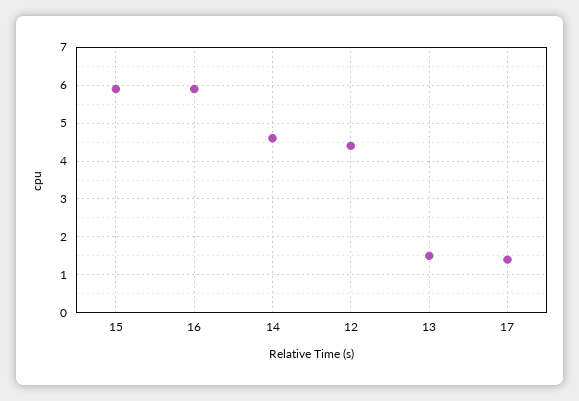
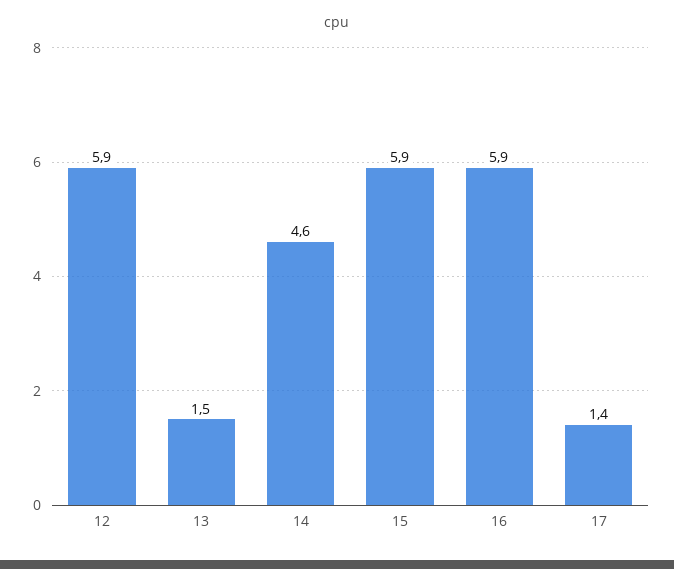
  {
    "15": 5.9,
    "16": 5.9,
    "14": 4.6,
-   "12": 4.5,
+   "12": 5.9,
    "13": 1.5,
    "17": 1.4
  }

